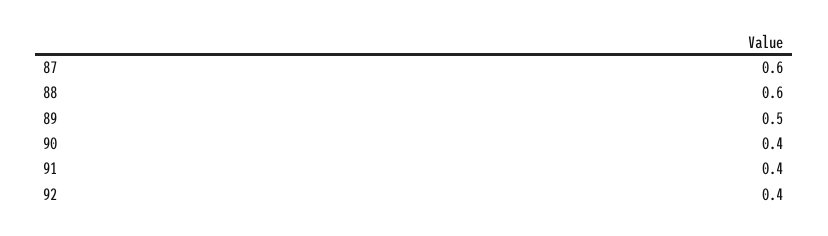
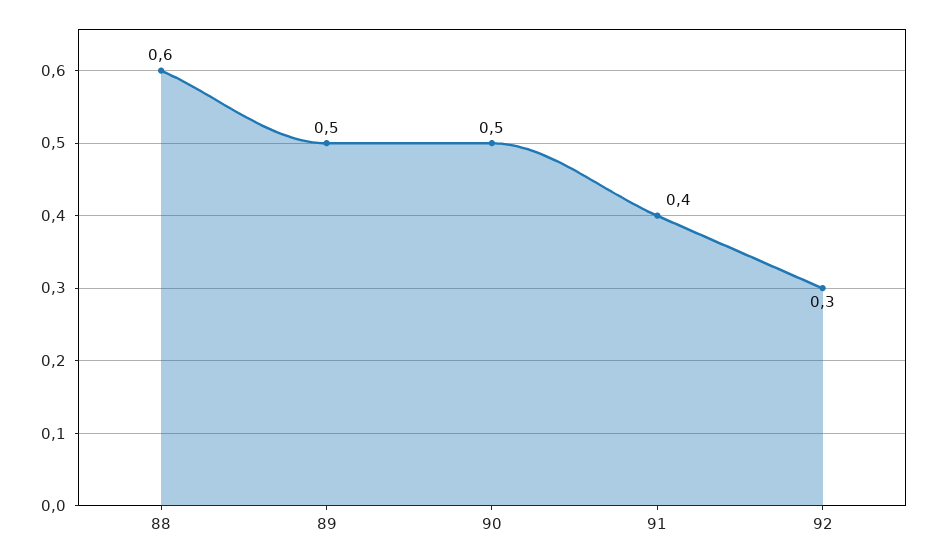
  {
-   "87": 0.6,
    "88": 0.6,
    "89": 0.5,
-   "90": 0.4,
+   "90": 0.5,
    "91": 0.4,
-   "92": 0.4
+   "92": 0.3
  }

